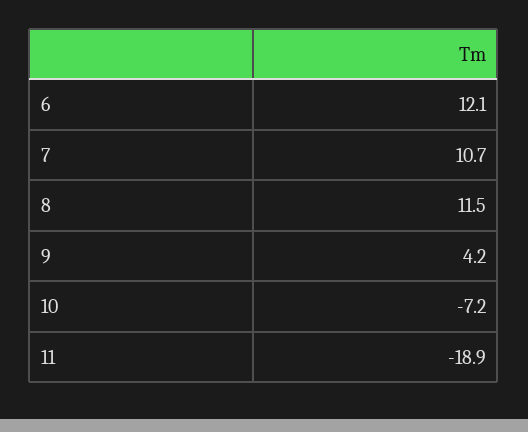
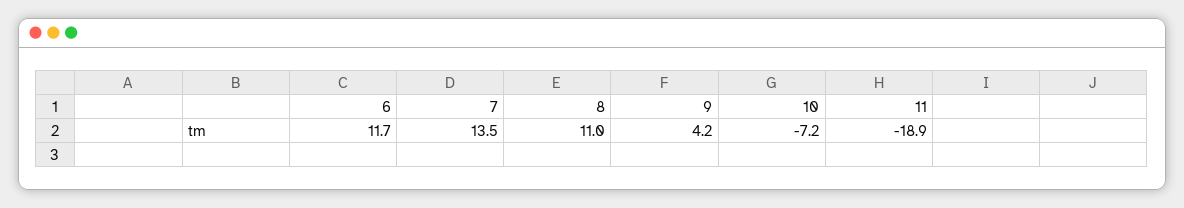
  {
-   "6": 12.1,
+   "6": 11.7,
-   "7": 10.7,
+   "7": 13.5,
-   "8": 11.5,
+   "8": 11,
    "9": 4.2,
    "10": -7.2,
    "11": -18.9
  }

